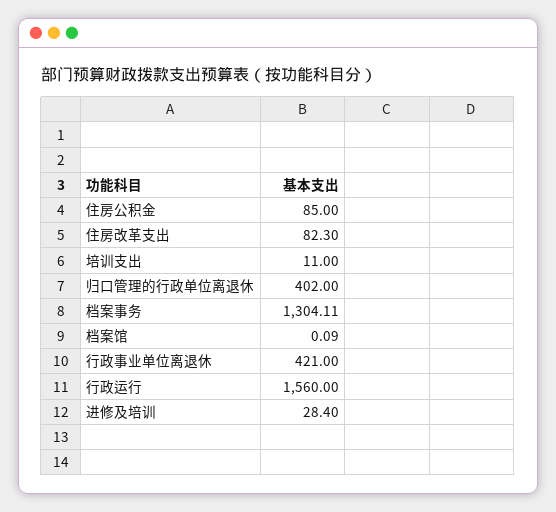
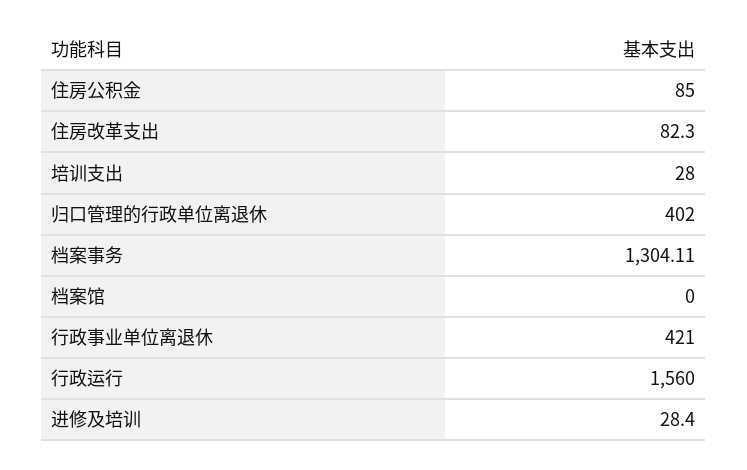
  {
    "住房公积金": 85,
    "住房改革支出": 82.3,
-   "培训支出": 11,
+   "培训支出": 28,
    "归口管理的行政单位离退休": 402,
    "档案事务": 1304.11,
-   "档案馆": 0.09,
+   "档案馆": 0,
    "行政事业单位离退休": 421,
    "行政运行": 1560,
    "进修及培训": 28.4
  }

